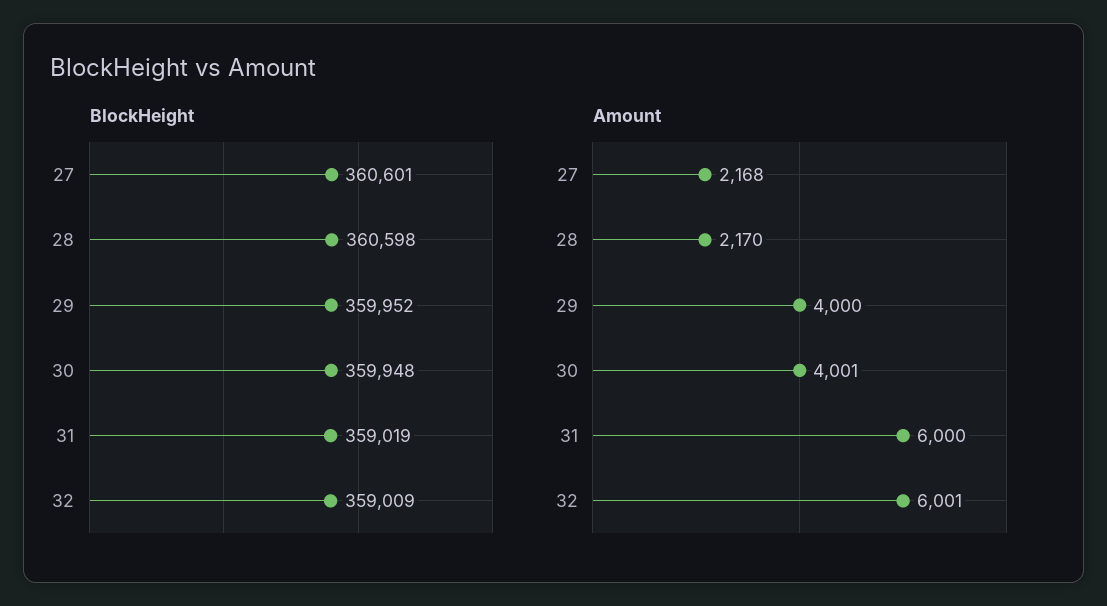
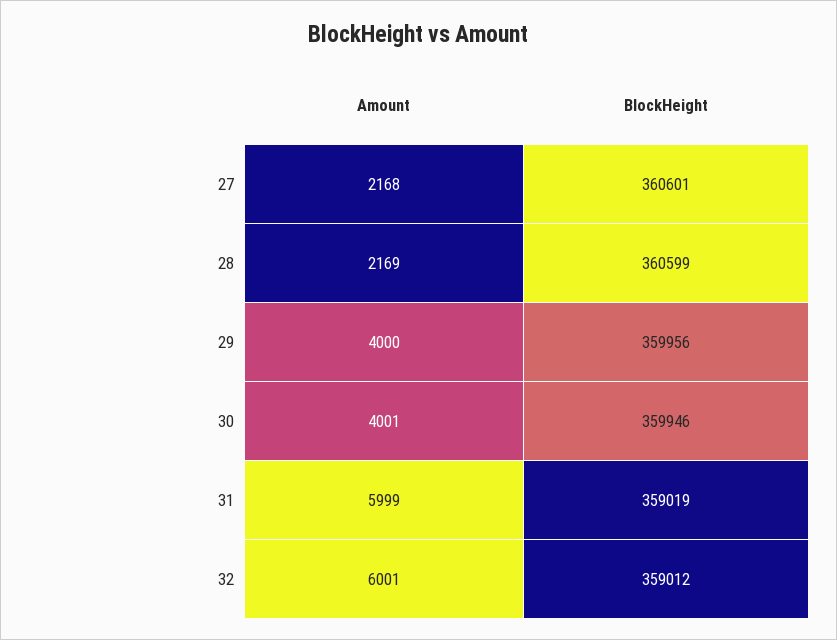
  {
    "BlockHeight": {
      "27": 360601,
-     "28": 360598,
+     "28": 360599,
-     "29": 359952,
+     "29": 359956,
-     "30": 359948,
+     "30": 359946,
      "31": 359019,
-     "32": 359009
+     "32": 359012
    },
    "Amount": {
      "27": 2168,
-     "28": 2170,
+     "28": 2169,
      "29": 4000,
      "30": 4001,
-     "31": 6000,
+     "31": 5999,
      "32": 6001
    }
  }

